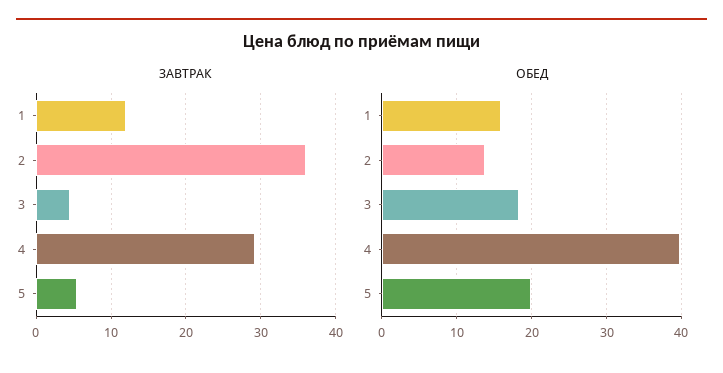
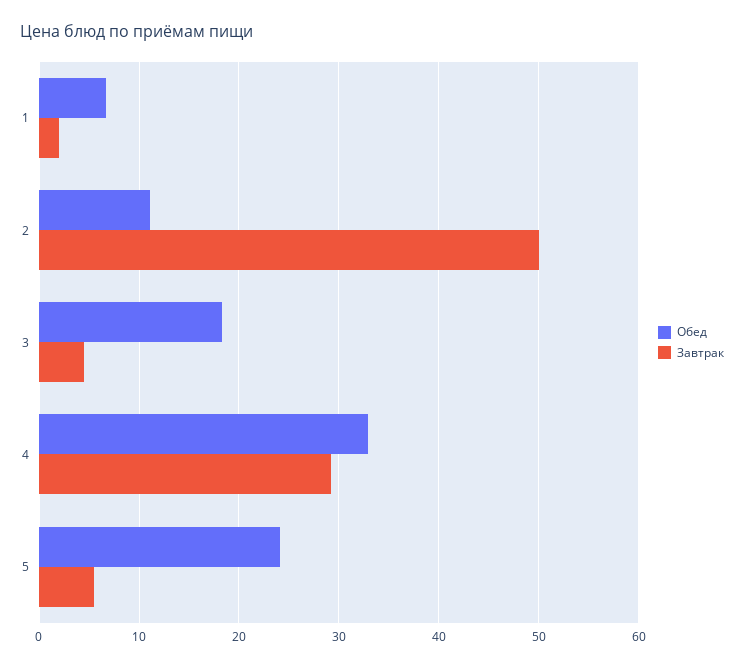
  {
    "ЗАВТРАК": {
-     "1": 12,
+     "1": 2,
-     "2": 36,
+     "2": 50,
      "3": 5,
      "4": 29,
      "5": 6
    },
    "ОБЕД": {
-     "1": 16,
+     "1": 7,
-     "2": 14,
+     "2": 11,
      "3": 18,
-     "4": 40,
+     "4": 33,
-     "5": 20
+     "5": 24
    }
  }

